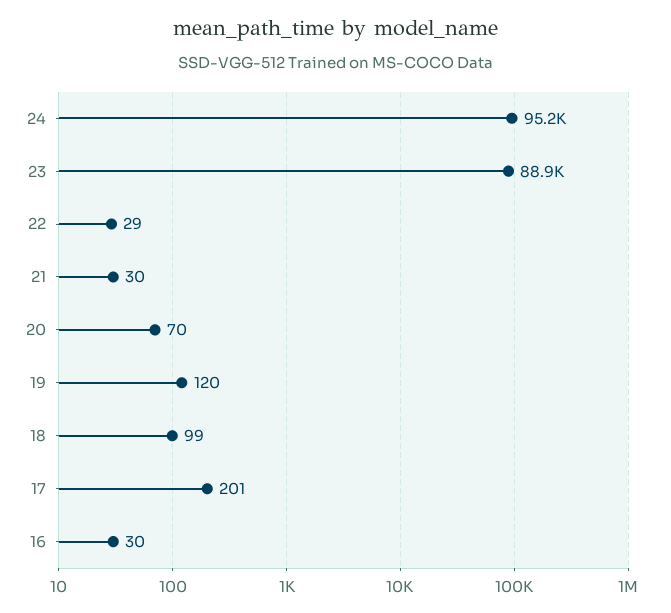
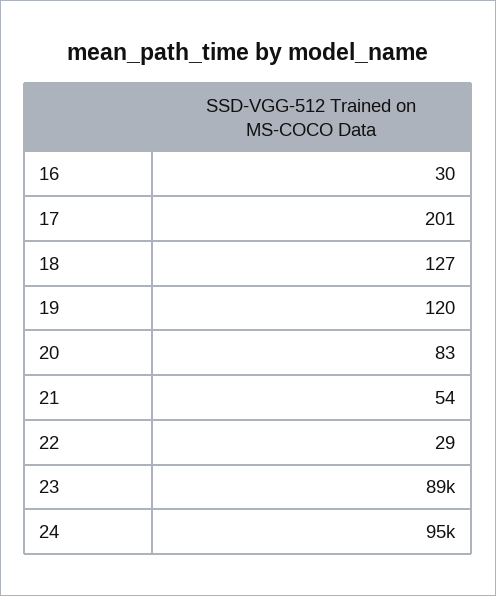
  {
    "24": 95200,
    "23": 88900,
    "22": 29,
-   "21": 30,
+   "21": 54,
-   "20": 70,
+   "20": 83,
    "19": 120,
-   "18": 99,
+   "18": 127,
    "17": 201,
    "16": 30
  }

